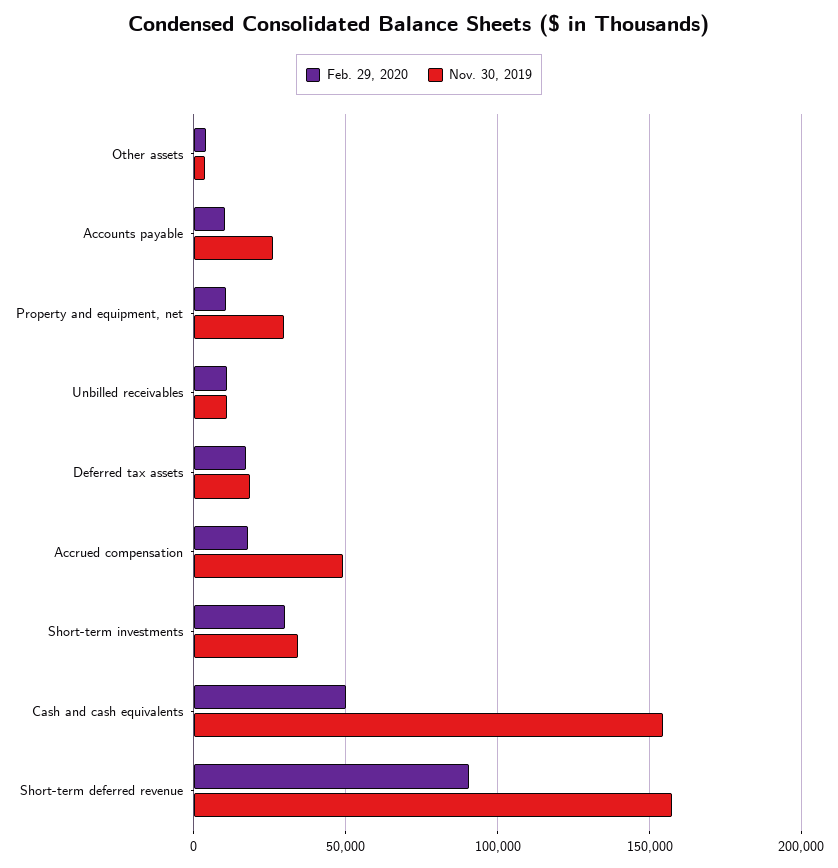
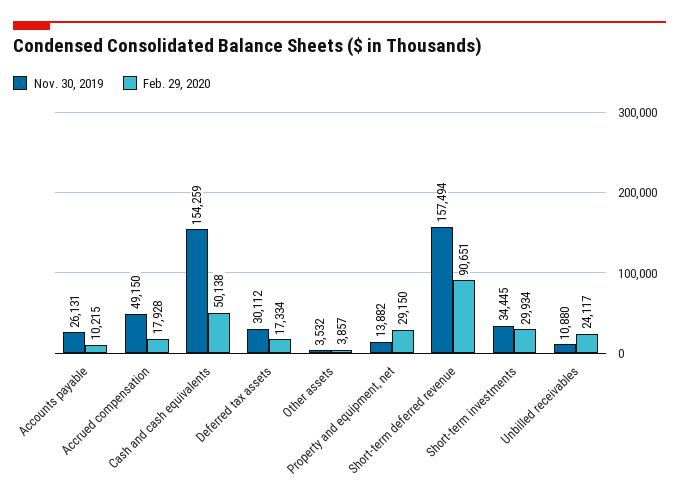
  {
    "Feb. 29, 2020": {
      "Other assets": 3857,
      "Accounts payable": 10215,
-     "Property and equipment, net": 10000,
+     "Property and equipment, net": 29150,
-     "Unbilled receivables": 10000,
+     "Unbilled receivables": 24117,
      "Deferred tax assets": 17334,
      "Accrued compensation": 17928,
      "Short-term investments": 29934,
      "Cash and cash equivalents": 50138,
      "Short-term deferred revenue": 90651
    },
    "Nov. 30, 2019": {
      "Other assets": 3532,
      "Accounts payable": 26131,
-     "Property and equipment, net": 30000,
+     "Property and equipment, net": 13882,
      "Unbilled receivables": 10880,
-     "Deferred tax assets": 20000,
+     "Deferred tax assets": 30112,
      "Accrued compensation": 49150,
      "Short-term investments": 34445,
      "Cash and cash equivalents": 154259,
      "Short-term deferred revenue": 157494
    }
  }

